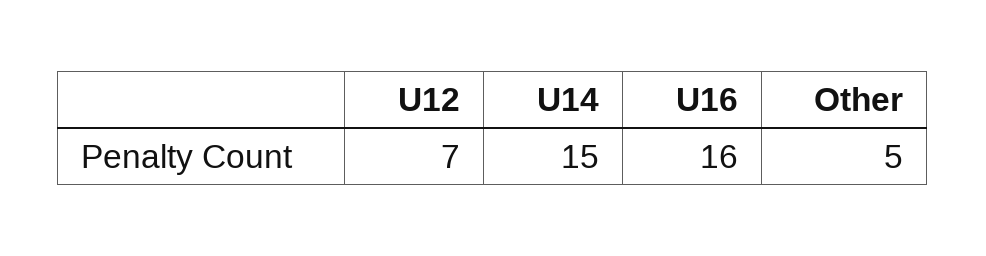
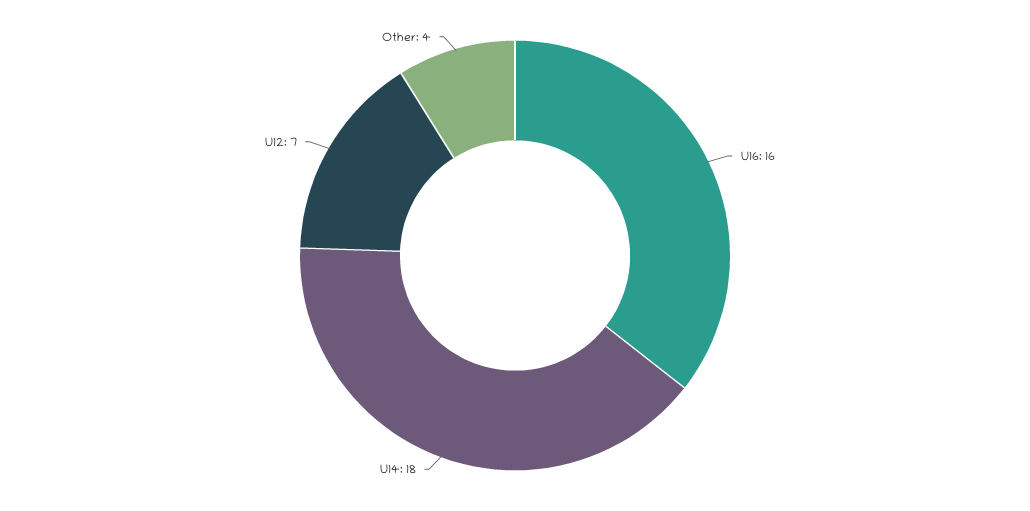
  {
    "U12": 7,
-   "U14": 15,
+   "U14": 18,
    "U16": 16,
-   "Other": 5
+   "Other": 4
  }

